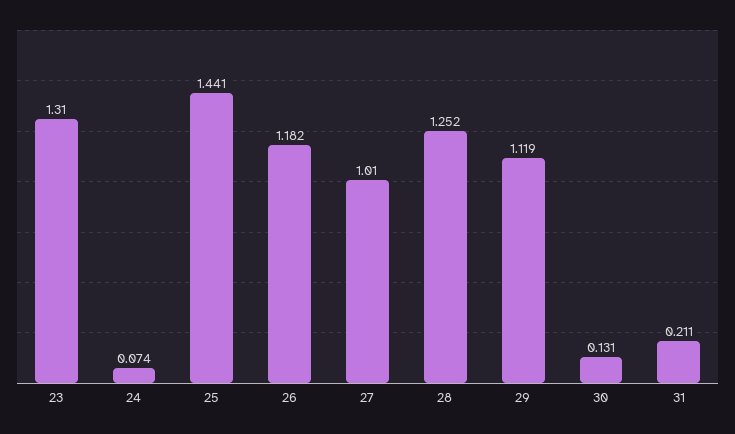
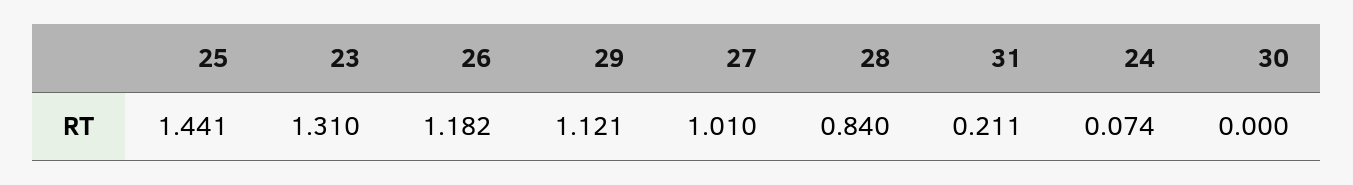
  {
    "23": 1.31,
    "24": 0.074,
    "25": 1.441,
    "26": 1.182,
    "27": 1.01,
-   "28": 1.252,
+   "28": 0.84,
-   "29": 1.119,
+   "29": 1.121,
-   "30": 0.131,
+   "30": 0,
    "31": 0.211
  }

